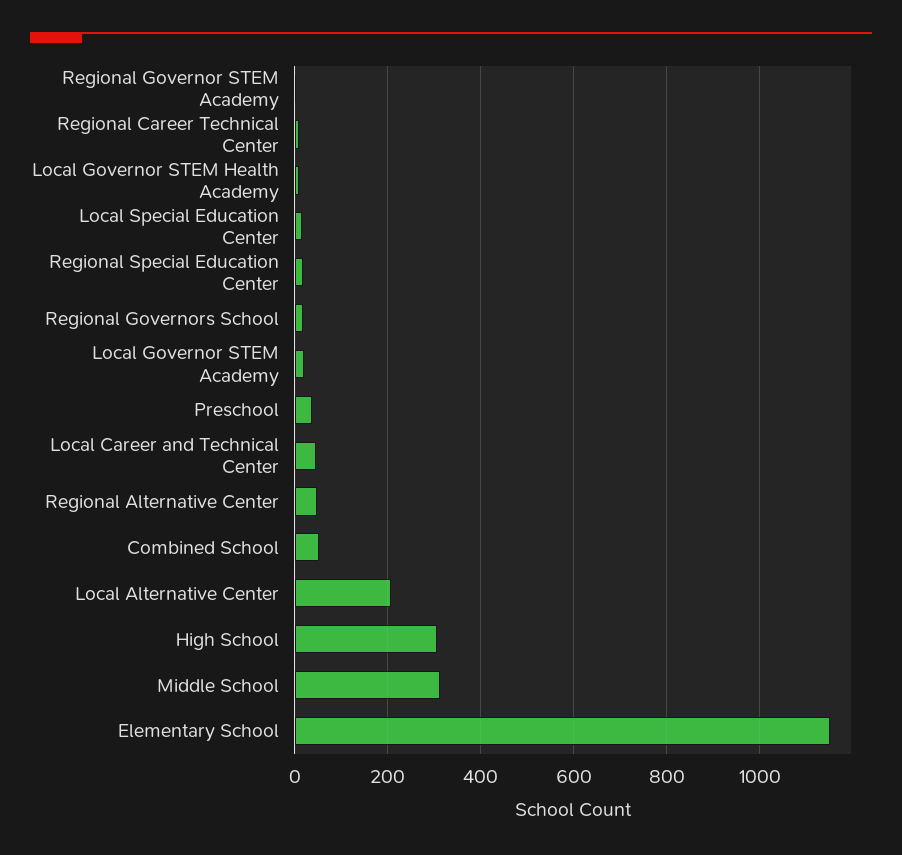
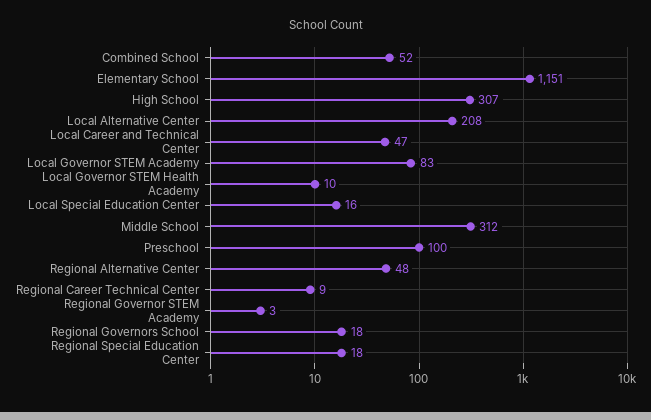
  {
    "Regional Governor STEM Academy": 3,
    "Regional Career Technical Center": 9,
    "Local Governor STEM Health Academy": 10,
    "Local Special Education Center": 16,
    "Regional Special Education Center": 18,
    "Regional Governors School": 18,
-   "Local Governor STEM Academy": 20,
+   "Local Governor STEM Academy": 83,
-   "Preschool": 40,
+   "Preschool": 100,
    "Local Career and Technical Center": 47,
    "Regional Alternative Center": 48,
    "Combined School": 52,
    "Local Alternative Center": 208,
    "High School": 307,
    "Middle School": 312,
    "Elementary School": 1151
  }

